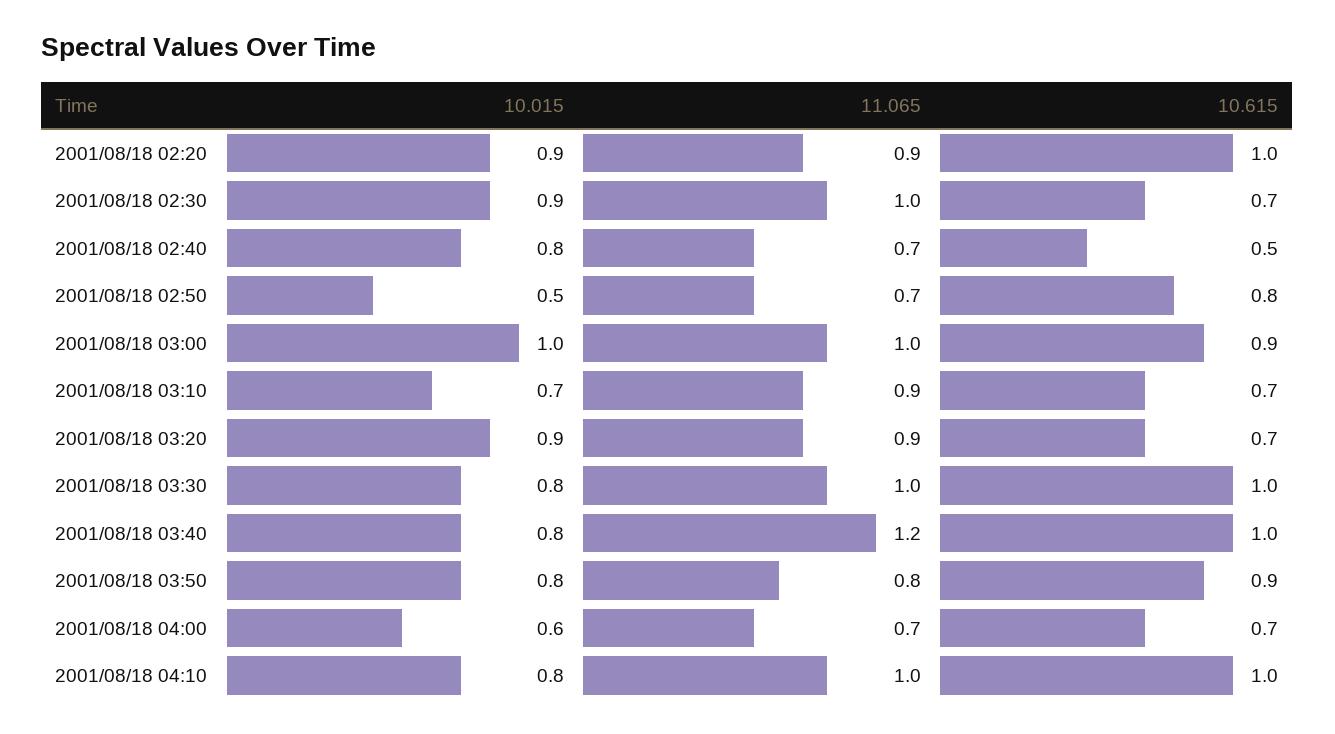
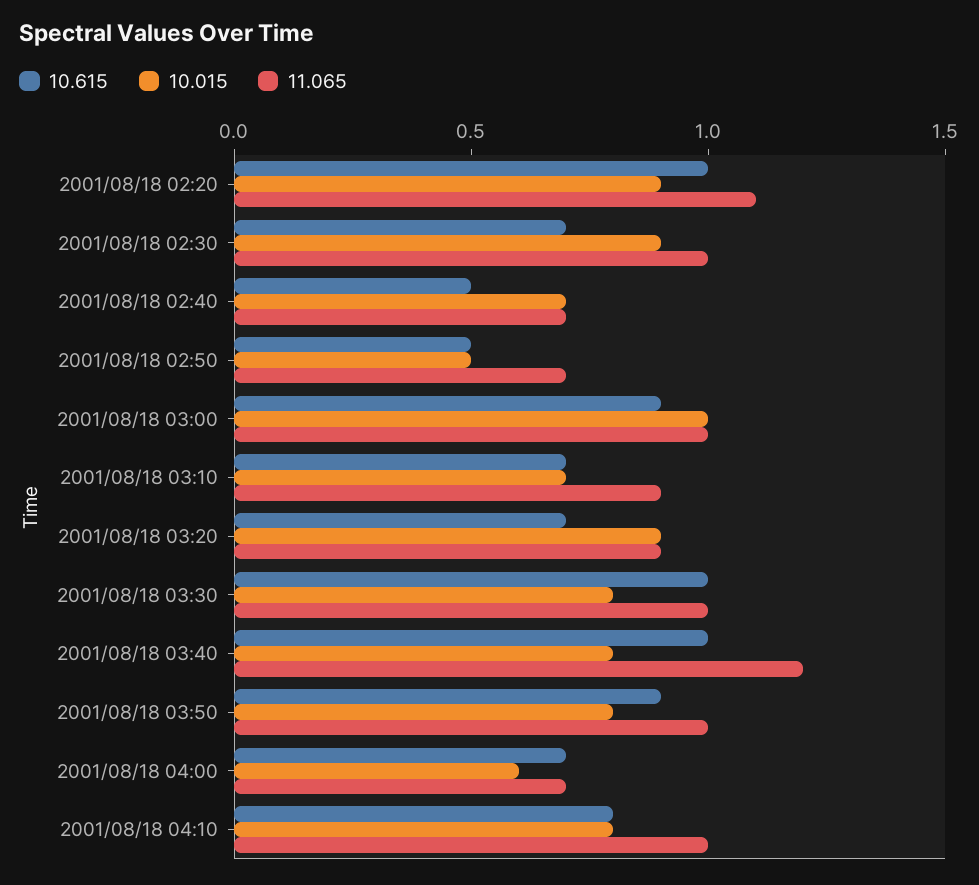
  {
    "10.015": {
      "2001/08/18 02:20": 0.9,
      "2001/08/18 02:30": 0.9,
-     "2001/08/18 02:40": 0.8,
+     "2001/08/18 02:40": 0.7,
      "2001/08/18 02:50": 0.5,
      "2001/08/18 03:00": 1,
      "2001/08/18 03:10": 0.7,
      "2001/08/18 03:20": 0.9,
      "2001/08/18 03:30": 0.8,
      "2001/08/18 03:40": 0.8,
      "2001/08/18 03:50": 0.8,
      "2001/08/18 04:00": 0.6,
      "2001/08/18 04:10": 0.8
    },
    "11.065": {
-     "2001/08/18 02:20": 0.9,
+     "2001/08/18 02:20": 1.1,
      "2001/08/18 02:30": 1,
      "2001/08/18 02:40": 0.7,
      "2001/08/18 02:50": 0.7,
      "2001/08/18 03:00": 1,
      "2001/08/18 03:10": 0.9,
      "2001/08/18 03:20": 0.9,
      "2001/08/18 03:30": 1,
      "2001/08/18 03:40": 1.2,
-     "2001/08/18 03:50": 0.8,
+     "2001/08/18 03:50": 1,
      "2001/08/18 04:00": 0.7,
      "2001/08/18 04:10": 1
    },
    "10.615": {
      "2001/08/18 02:20": 1,
      "2001/08/18 02:30": 0.7,
      "2001/08/18 02:40": 0.5,
-     "2001/08/18 02:50": 0.8,
+     "2001/08/18 02:50": 0.5,
      "2001/08/18 03:00": 0.9,
      "2001/08/18 03:10": 0.7,
      "2001/08/18 03:20": 0.7,
      "2001/08/18 03:30": 1,
      "2001/08/18 03:40": 1,
      "2001/08/18 03:50": 0.9,
      "2001/08/18 04:00": 0.7,
-     "2001/08/18 04:10": 1
+     "2001/08/18 04:10": 0.8
    }
  }

